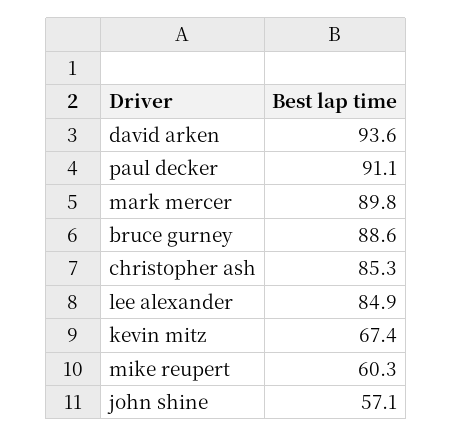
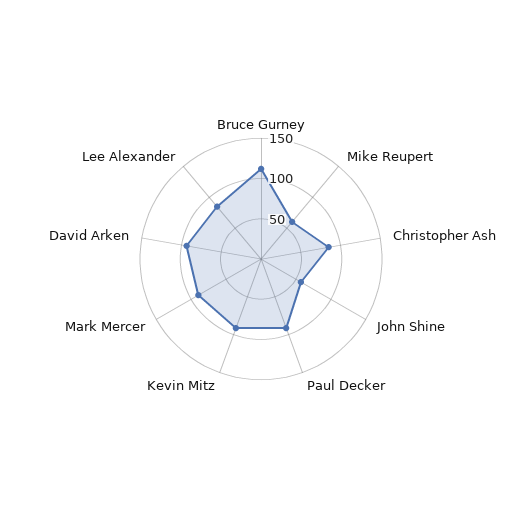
  {
    "david arken": 93.6,
    "paul decker": 91.1,
    "mark mercer": 89.8,
-   "bruce gurney": 88.6,
+   "bruce gurney": 110,
    "christopher ash": 85.3,
    "lee alexander": 84.9,
-   "kevin mitz": 67.4,
+   "kevin mitz": 90,
    "mike reupert": 60.3,
    "john shine": 57.1
  }

